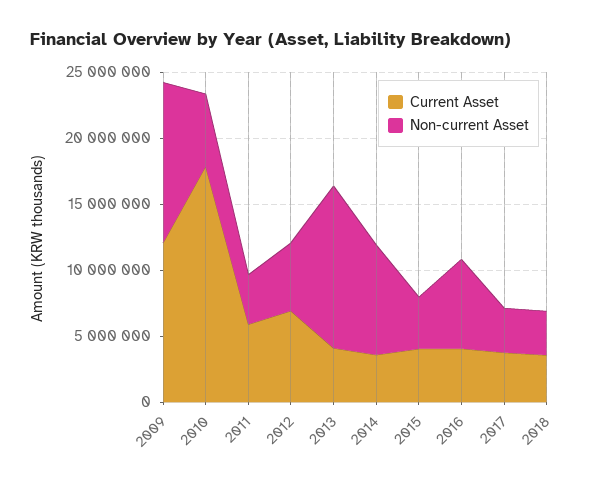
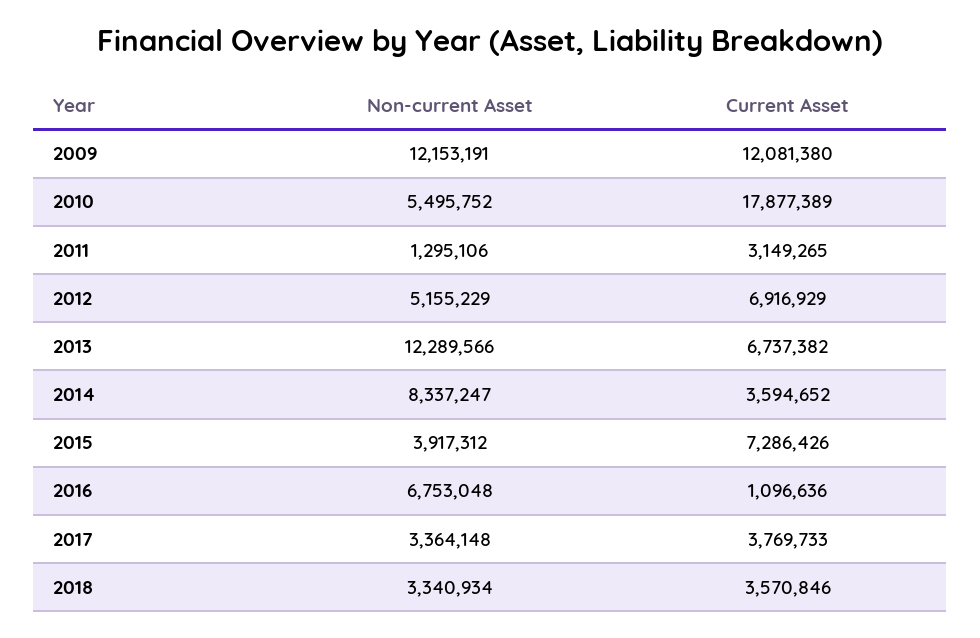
  {
    "Current Asset": {
      "2009": 12081380,
      "2010": 17877389,
-     "2011": 6000000,
+     "2011": 3149265,
      "2012": 6916929,
-     "2013": 4000000,
+     "2013": 6737382,
      "2014": 3594652,
-     "2015": 4000000,
+     "2015": 7286426,
-     "2016": 4000000,
+     "2016": 1096636,
      "2017": 3769733,
      "2018": 3570846
    },
    "Non-current Asset": {
      "2009": 12153191,
      "2010": 5495752,
-     "2011": 4000000,
+     "2011": 1295106,
      "2012": 5155229,
      "2013": 12289566,
      "2014": 8337247,
      "2015": 3917312,
      "2016": 6753048,
      "2017": 3364148,
      "2018": 3340934
    }
  }

